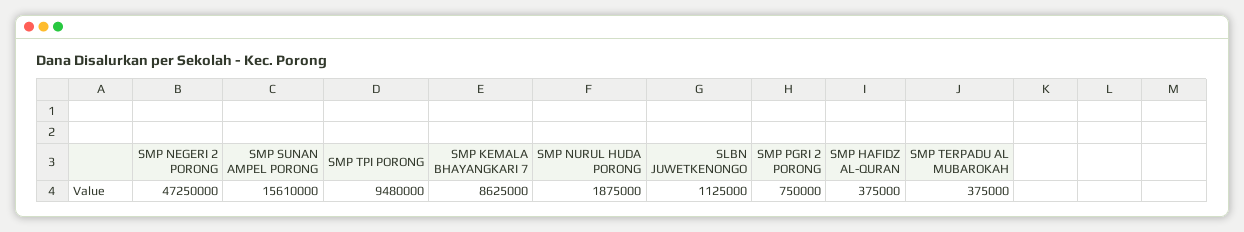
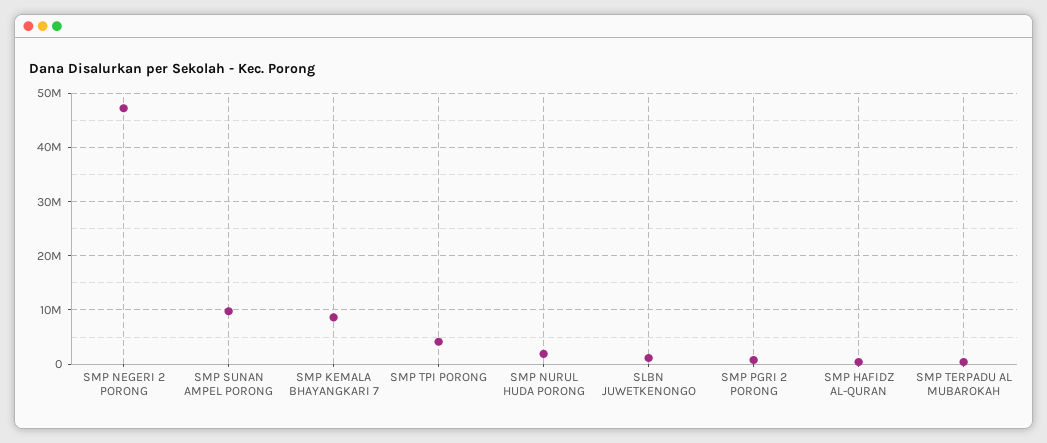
  {
    "SMP NEGERI 2 PORONG": 47250000,
-   "SMP SUNAN AMPEL PORONG": 15610000,
+   "SMP SUNAN AMPEL PORONG": 10000000,
-   "SMP TPI PORONG": 9480000,
+   "SMP TPI PORONG": 4000000,
    "SMP KEMALA BHAYANGKARI 7": 8625000,
    "SMP NURUL HUDA PORONG": 1875000,
    "SLBN JUWETKENONGO": 1125000,
    "SMP PGRI 2 PORONG": 750000,
    "SMP HAFIDZ AL-QURAN": 375000,
    "SMP TERPADU AL MUBAROKAH": 375000
  }

